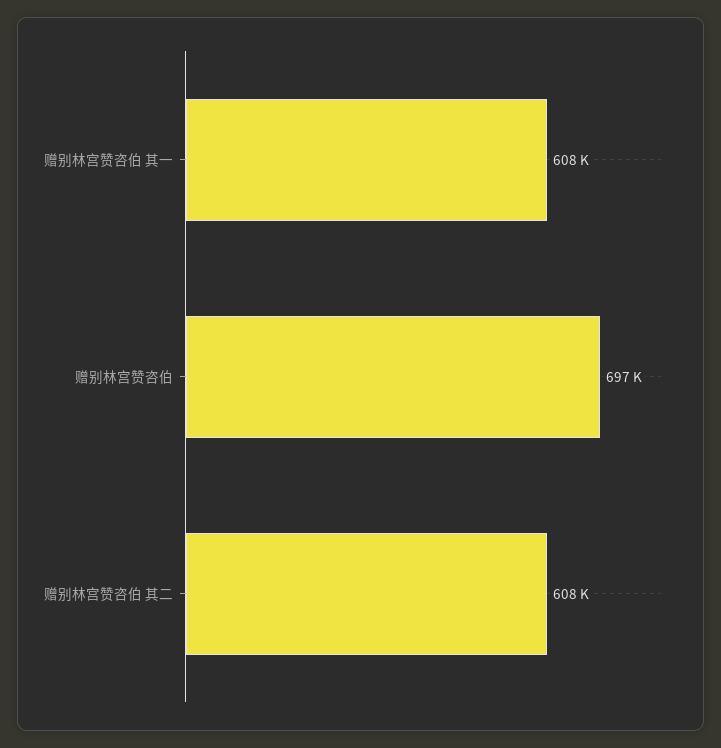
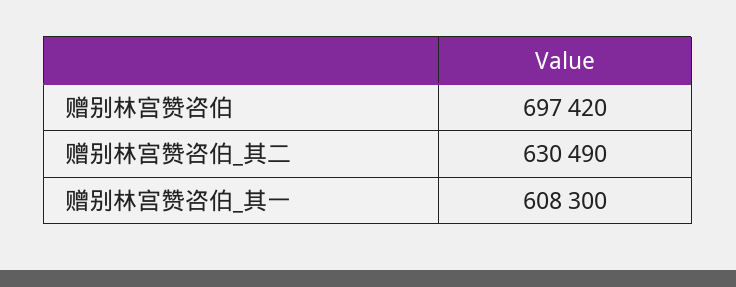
  {
    "赠别林宫赞咨伯 其一": 608300,
    "赠别林宫赞咨伯": 697420,
-   "赠别林宫赞咨伯 其二": 608000
+   "赠别林宫赞咨伯 其二": 630490
  }

